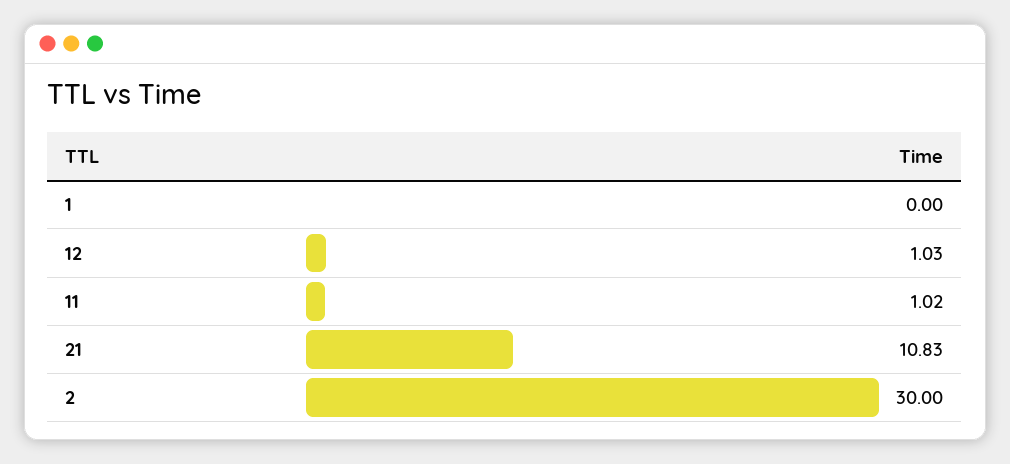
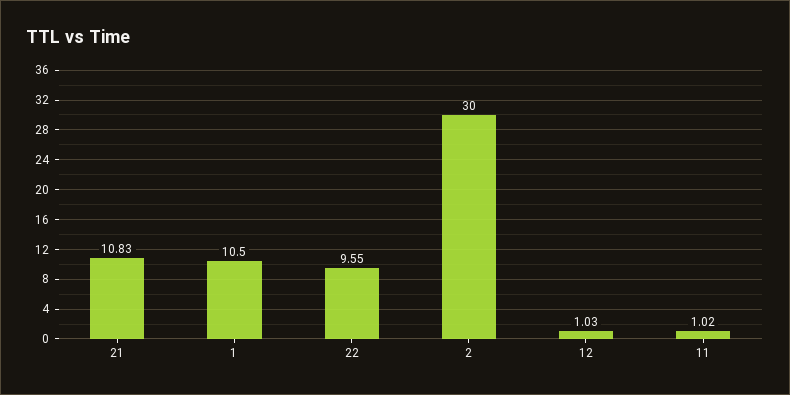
  {
-   "1": 0,
+   "1": 10.5,
    "12": 1.03,
    "11": 1.02,
    "21": 10.83,
-   "2": 30
+   "2": 30,
+   "22": 9.55
  }

